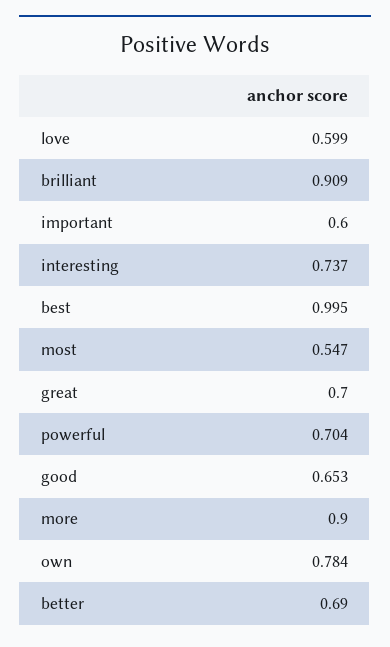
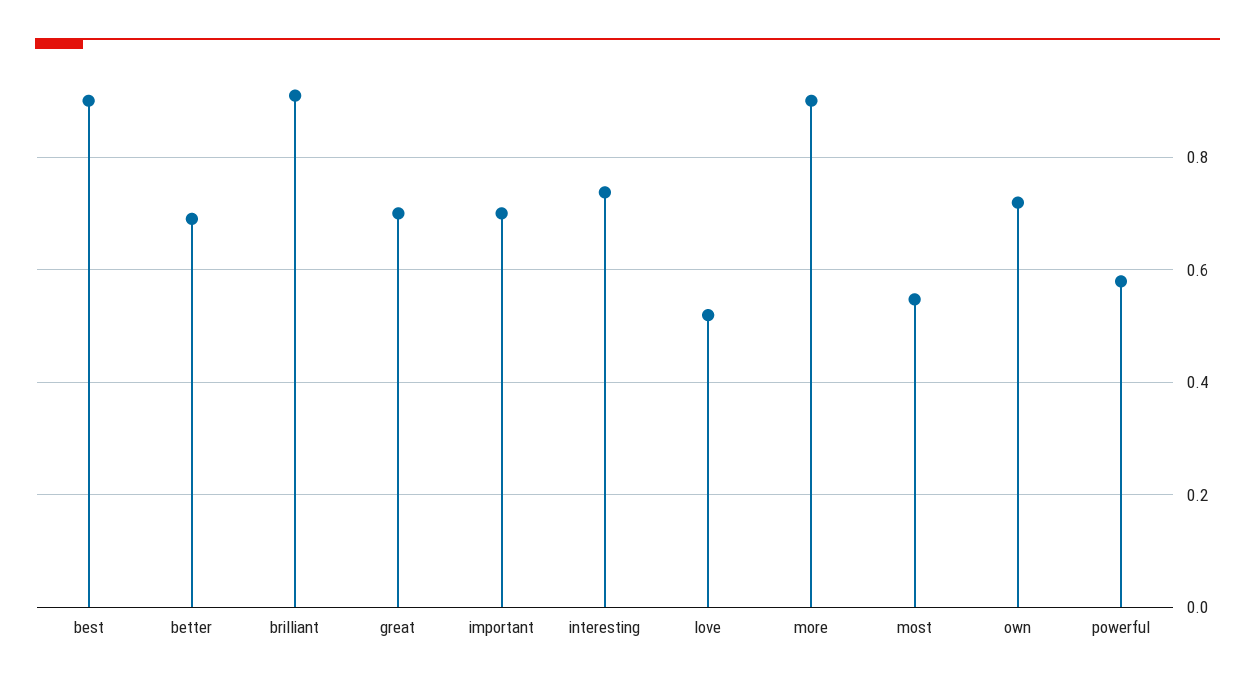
  {
-   "love": 0.599,
+   "love": 0.52,
    "brilliant": 0.909,
-   "important": 0.6,
+   "important": 0.7,
    "interesting": 0.737,
-   "best": 0.995,
+   "best": 0.9,
    "most": 0.547,
    "great": 0.7,
-   "powerful": 0.704,
+   "powerful": 0.58,
-   "good": 0.653,
    "more": 0.9,
-   "own": 0.784,
+   "own": 0.72,
    "better": 0.69
  }

